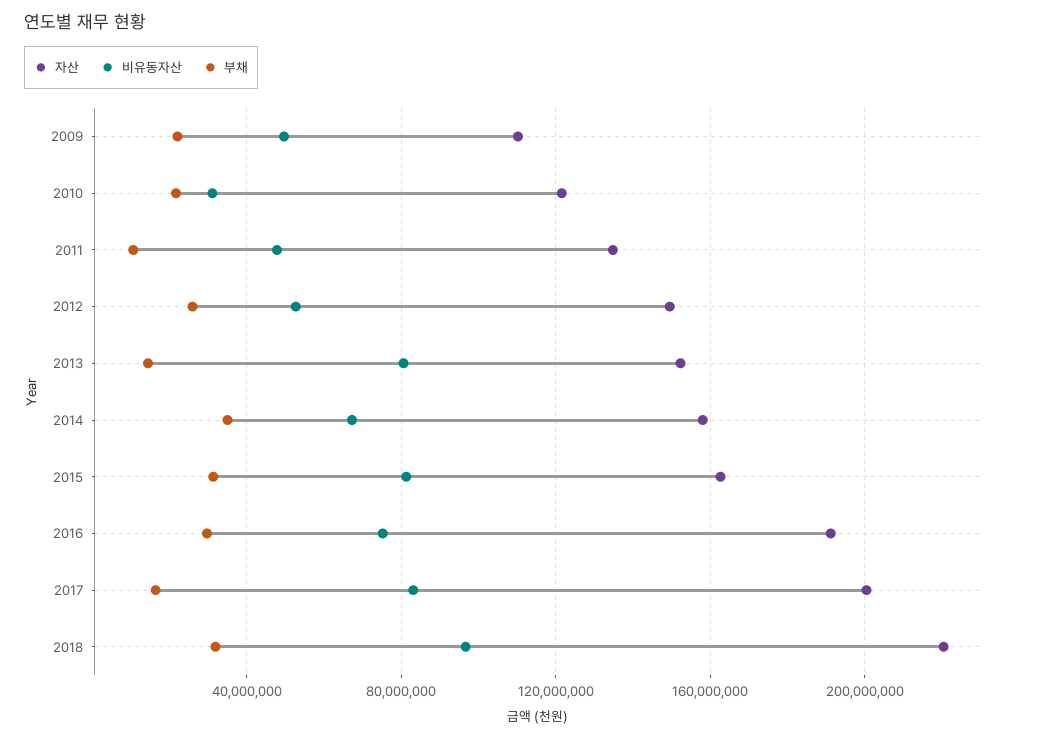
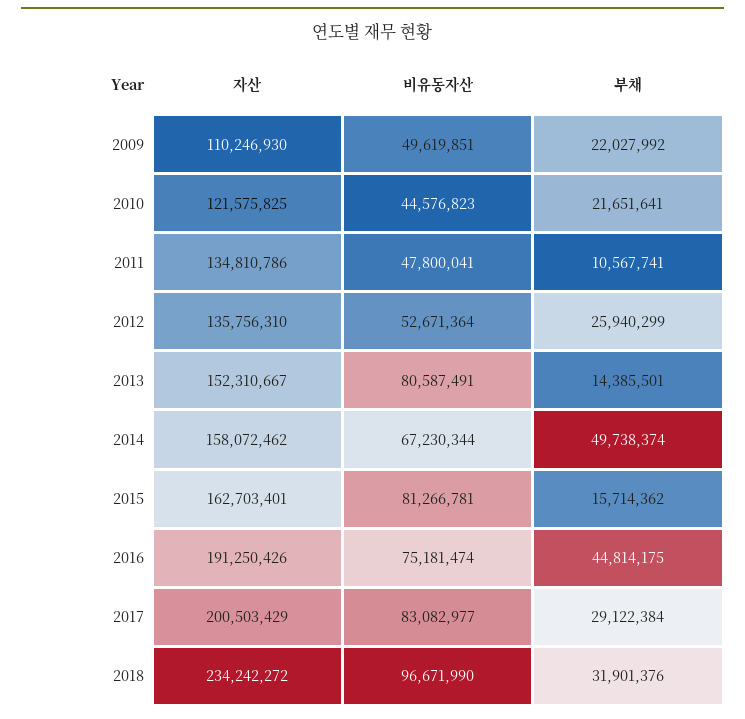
  {
    "자산": {
      "2009": 110246930,
      "2010": 121575825,
      "2011": 134810786,
-     "2012": 150000000,
+     "2012": 135756310,
      "2013": 152310667,
      "2014": 158072462,
      "2015": 162703401,
      "2016": 191250426,
      "2017": 200503429,
-     "2018": 220000000
+     "2018": 234242272
    },
    "비유동자산": {
      "2009": 49619851,
-     "2010": 30000000,
+     "2010": 44576823,
      "2011": 47800041,
      "2012": 52671364,
      "2013": 80587491,
      "2014": 67230344,
      "2015": 81266781,
      "2016": 75181474,
      "2017": 83082977,
      "2018": 96671990
    },
    "부채": {
      "2009": 22027992,
      "2010": 21651641,
      "2011": 10567741,
      "2012": 25940299,
      "2013": 14385501,
-     "2014": 35000000,
+     "2014": 49738374,
-     "2015": 30000000,
+     "2015": 15714362,
-     "2016": 30000000,
+     "2016": 44814175,
-     "2017": 15000000,
+     "2017": 29122384,
      "2018": 31901376
    }
  }

